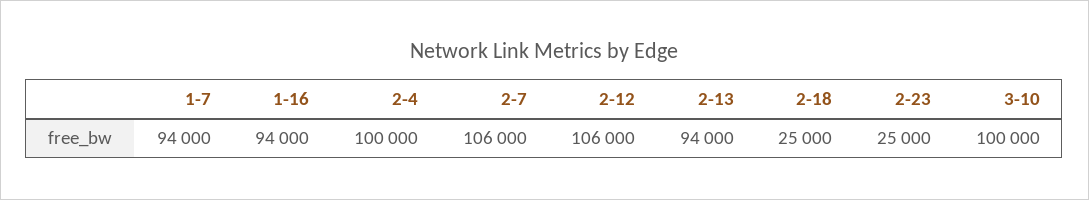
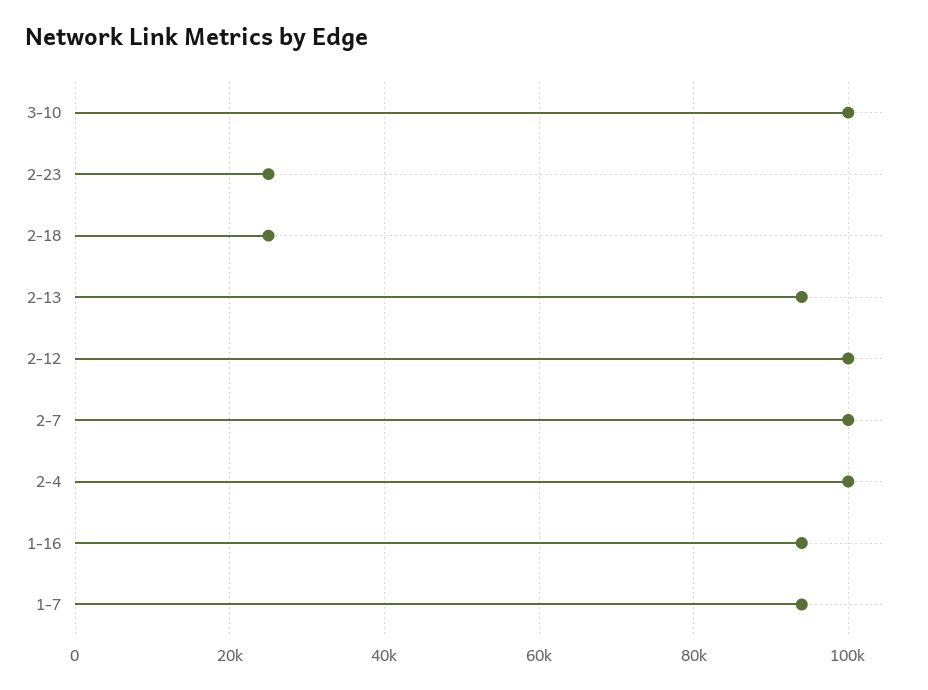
  {
    "1-7": 94000,
    "1-16": 94000,
    "2-4": 100000,
-   "2-7": 106000,
+   "2-7": 100000,
-   "2-12": 106000,
+   "2-12": 100000,
    "2-13": 94000,
    "2-18": 25000,
    "2-23": 25000,
    "3-10": 100000
  }

